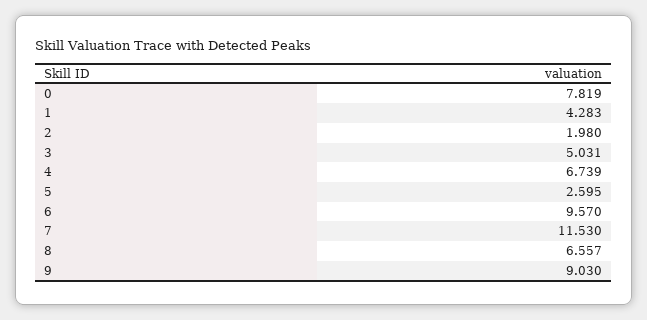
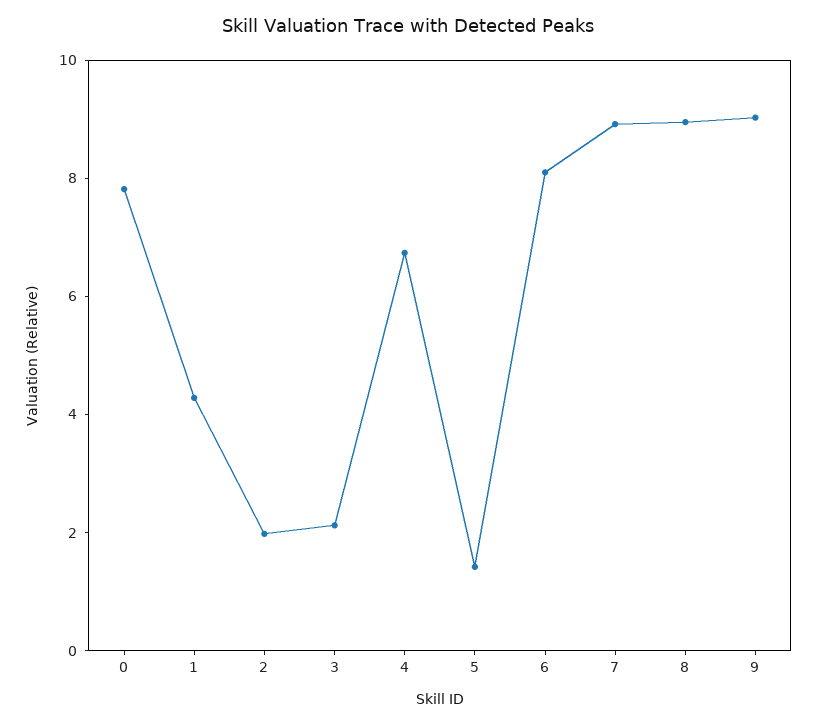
  {
    "0": 7.819,
    "1": 4.283,
    "2": 1.98,
-   "3": 5.031,
+   "3": 2,
    "4": 6.739,
-   "5": 2.595,
+   "5": 1.5,
-   "6": 9.57,
+   "6": 8,
-   "7": 11.53,
+   "7": 9,
-   "8": 6.557,
+   "8": 9,
    "9": 9.03
  }

